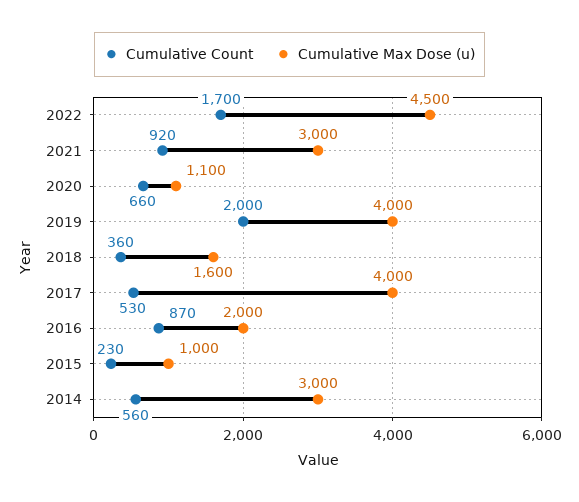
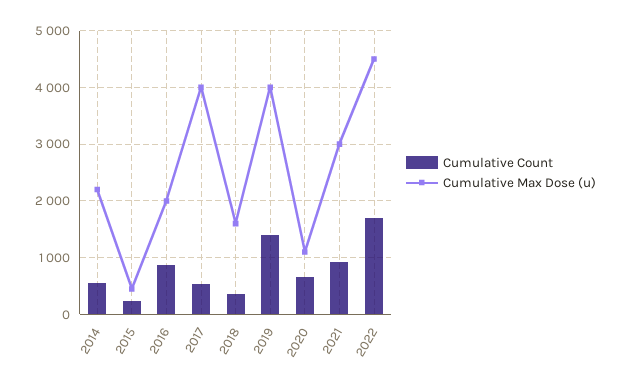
  {
    "Cumulative Count": {
      "2022": 1700,
      "2021": 920,
      "2020": 660,
-     "2019": 2000,
+     "2019": 1400,
      "2018": 360,
      "2017": 530,
      "2016": 870,
      "2015": 230,
      "2014": 560
    },
    "Cumulative Max Dose (u)": {
      "2022": 4500,
      "2021": 3000,
      "2020": 1100,
      "2019": 4000,
      "2018": 1600,
      "2017": 4000,
      "2016": 2000,
-     "2015": 1000,
+     "2015": 400,
-     "2014": 3000
+     "2014": 2200
    }
  }

